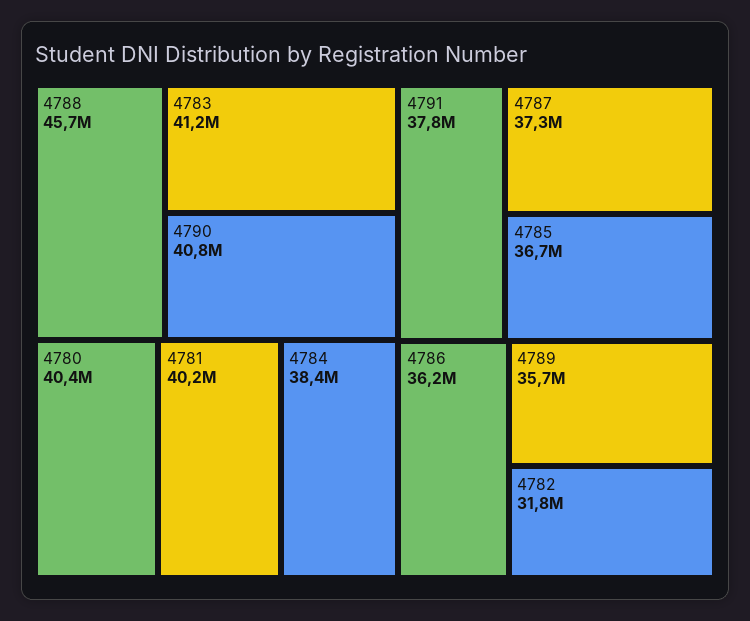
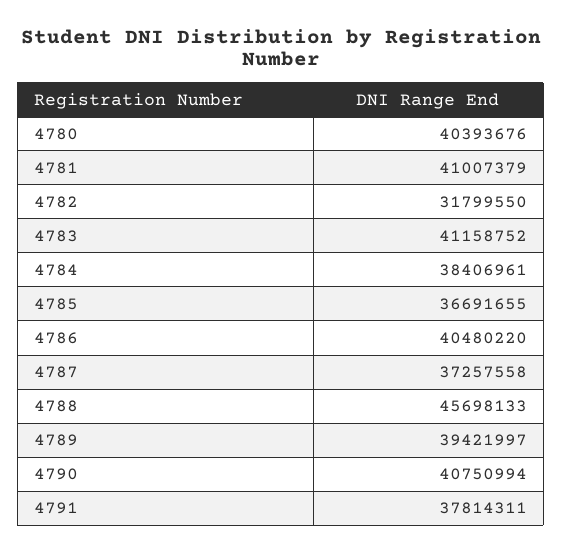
  {
    "4788": 45698133,
    "4783": 41158752,
    "4790": 40750994,
    "4780": 40393676,
-   "4781": 40200000,
+   "4781": 41007379,
    "4784": 38406961,
    "4791": 37814311,
    "4787": 37257558,
    "4785": 36691655,
-   "4786": 36200000,
+   "4786": 40480220,
-   "4789": 35700000,
+   "4789": 39421997,
    "4782": 31799550
  }

